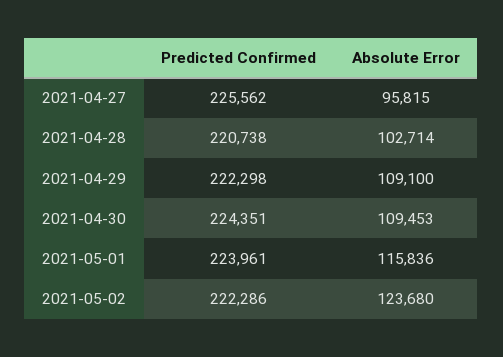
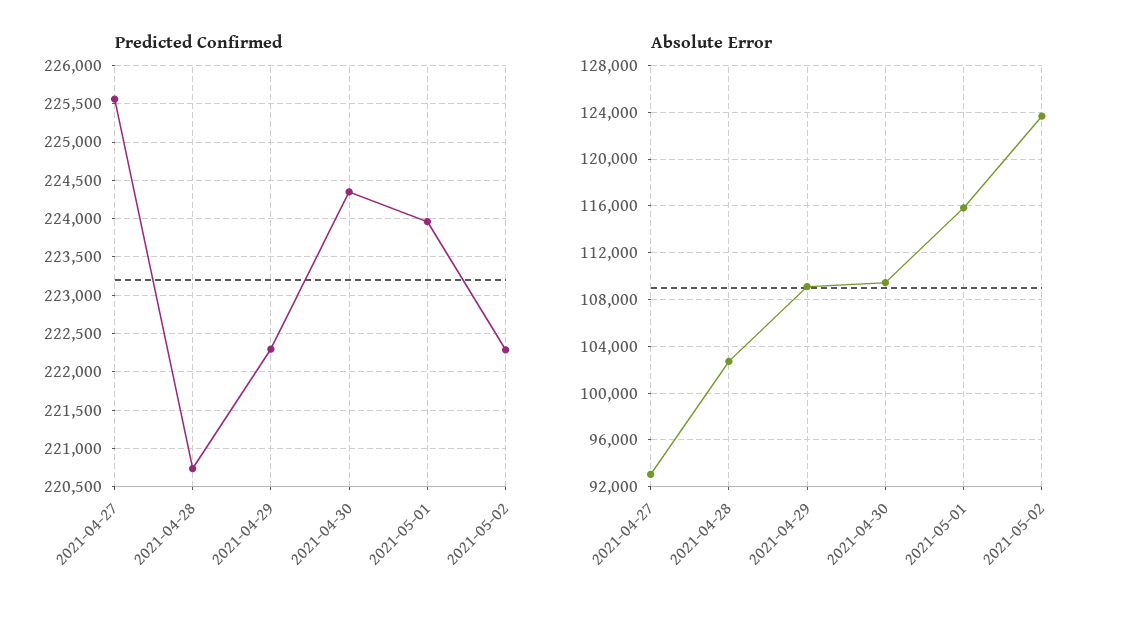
  {
    "Predicted Confirmed": {
      "2021-04-27": 225562,
      "2021-04-28": 220738,
      "2021-04-29": 222298,
      "2021-04-30": 224351,
      "2021-05-01": 223961,
      "2021-05-02": 222286
    },
    "Absolute Error": {
-     "2021-04-27": 95815,
+     "2021-04-27": 93000,
      "2021-04-28": 102714,
      "2021-04-29": 109100,
      "2021-04-30": 109453,
      "2021-05-01": 115836,
      "2021-05-02": 123680
    }
  }

